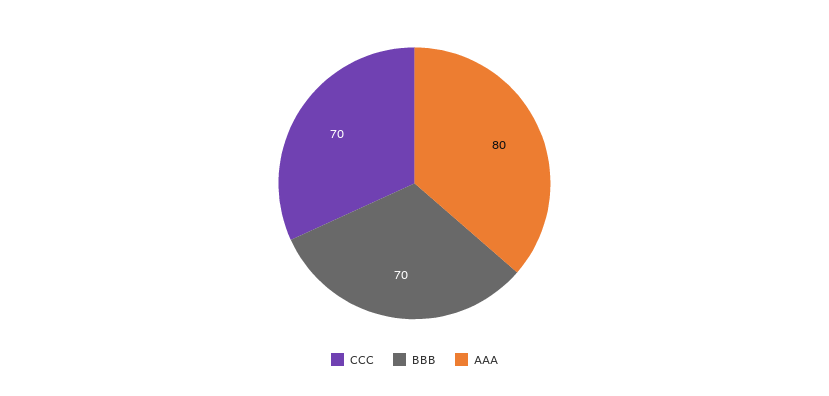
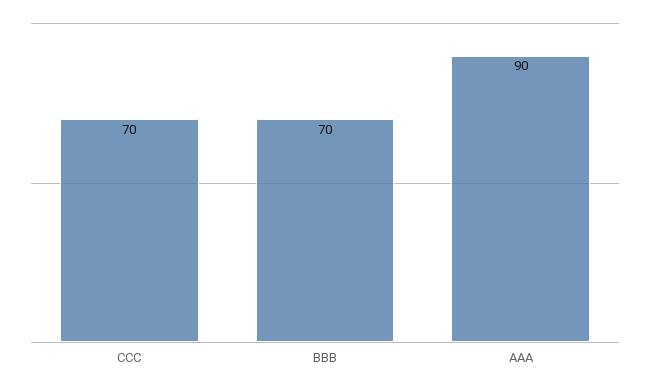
  {
    "CCC": 70,
    "BBB": 70,
-   "AAA": 80
+   "AAA": 90
  }

